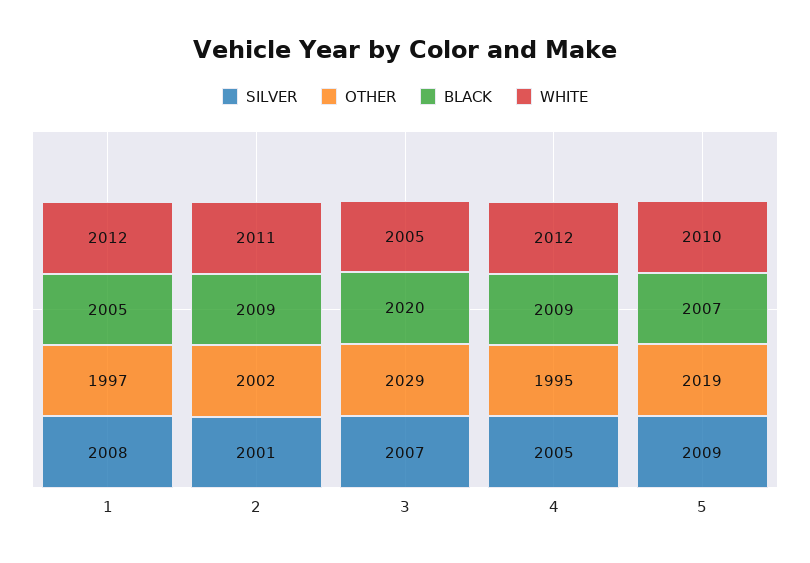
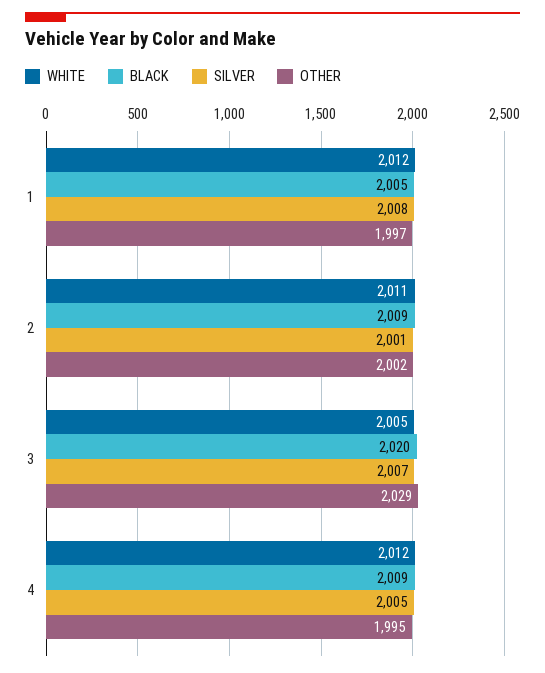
  {
    "SILVER": {
      "1": 2008,
      "2": 2001,
      "3": 2007,
-     "4": 2005,
+     "4": 2005
-     "5": 2009
    },
    "OTHER": {
      "1": 1997,
      "2": 2002,
      "3": 2029,
-     "4": 1995,
+     "4": 1995
-     "5": 2019
    },
    "BLACK": {
      "1": 2005,
      "2": 2009,
      "3": 2020,
-     "4": 2009,
+     "4": 2009
-     "5": 2007
    },
    "WHITE": {
      "1": 2012,
      "2": 2011,
      "3": 2005,
-     "4": 2012,
+     "4": 2012
-     "5": 2010
    }
  }

